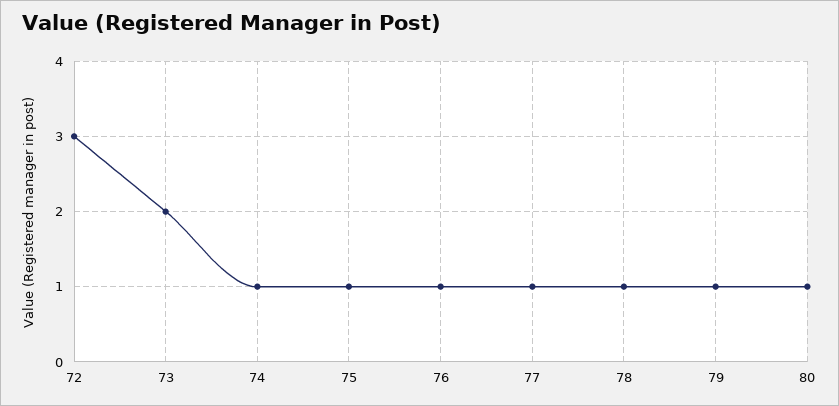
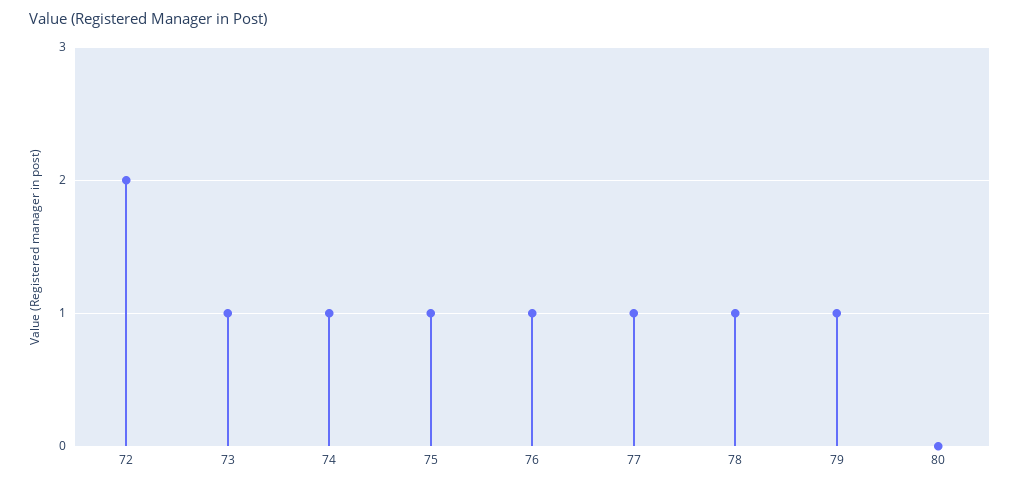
  {
-   "72": 3,
+   "72": 2,
-   "73": 2,
+   "73": 1,
    "74": 1,
    "75": 1,
    "76": 1,
    "77": 1,
    "78": 1,
    "79": 1,
-   "80": 1
+   "80": 0
  }

